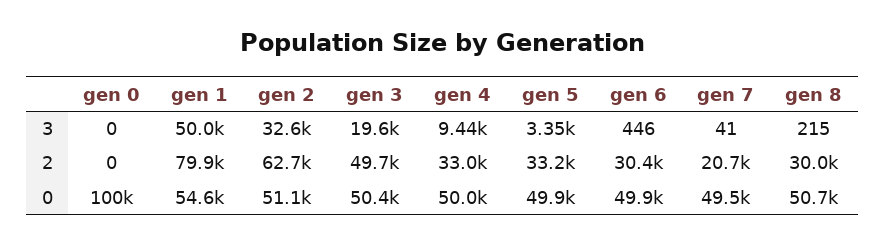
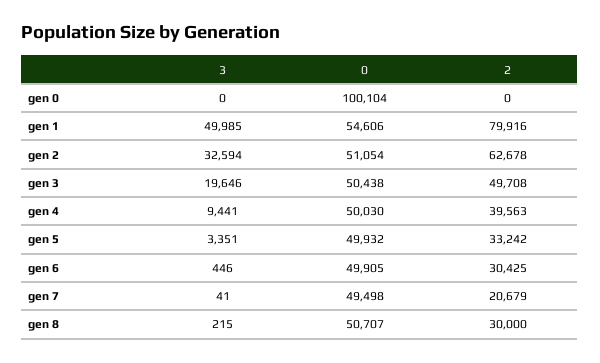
  {
    "gen 0": {
      "3": 0,
      "2": 0,
      "0": 100104
    },
    "gen 1": {
      "3": 49985,
      "2": 79916,
      "0": 54606
    },
    "gen 2": {
      "3": 32594,
      "2": 62678,
      "0": 51054
    },
    "gen 3": {
      "3": 19646,
      "2": 49708,
      "0": 50438
    },
    "gen 4": {
      "3": 9441,
-     "2": 33000,
+     "2": 39563,
      "0": 50030
    },
    "gen 5": {
      "3": 3351,
      "2": 33242,
      "0": 49932
    },
    "gen 6": {
      "3": 446,
      "2": 30425,
      "0": 49905
    },
    "gen 7": {
      "3": 41,
      "2": 20679,
      "0": 49498
    },
    "gen 8": {
      "3": 215,
      "2": 30000,
      "0": 50707
    }
  }

